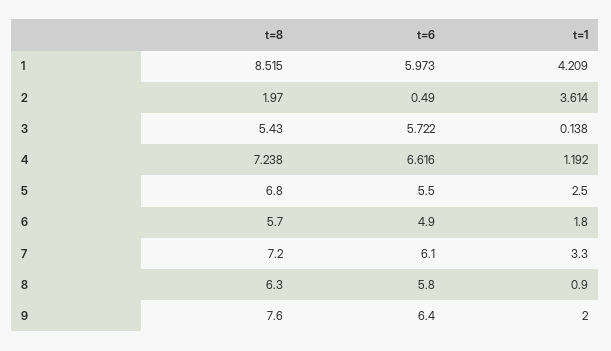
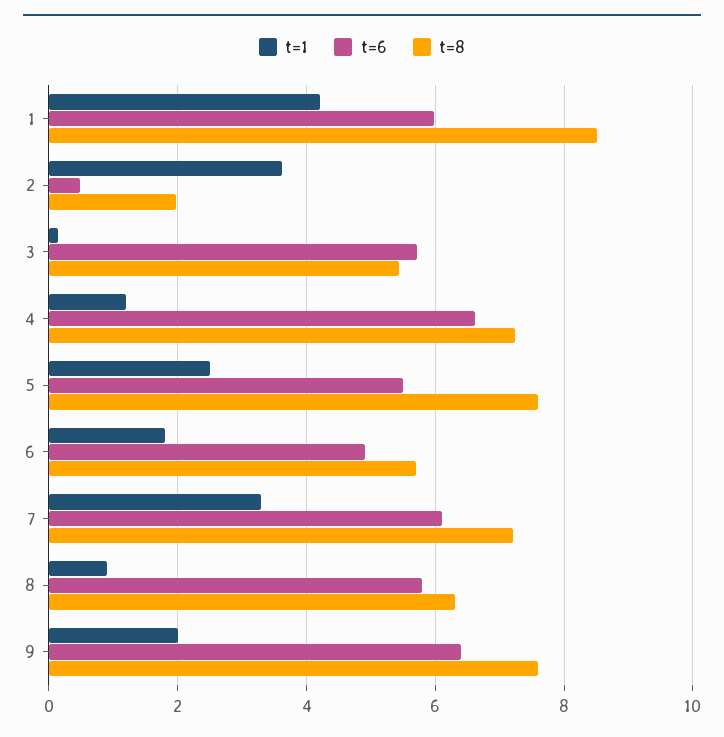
  {
    "t=8": {
      "1": 8.515,
      "2": 1.97,
      "3": 5.43,
      "4": 7.238,
-     "5": 6.8,
+     "5": 7.6,
      "6": 5.7,
      "7": 7.2,
      "8": 6.3,
      "9": 7.6
    },
    "t=6": {
      "1": 5.973,
      "2": 0.49,
      "3": 5.722,
      "4": 6.616,
      "5": 5.5,
      "6": 4.9,
      "7": 6.1,
      "8": 5.8,
      "9": 6.4
    },
    "t=1": {
      "1": 4.209,
      "2": 3.614,
      "3": 0.138,
      "4": 1.192,
      "5": 2.5,
      "6": 1.8,
      "7": 3.3,
      "8": 0.9,
      "9": 2
    }
  }

